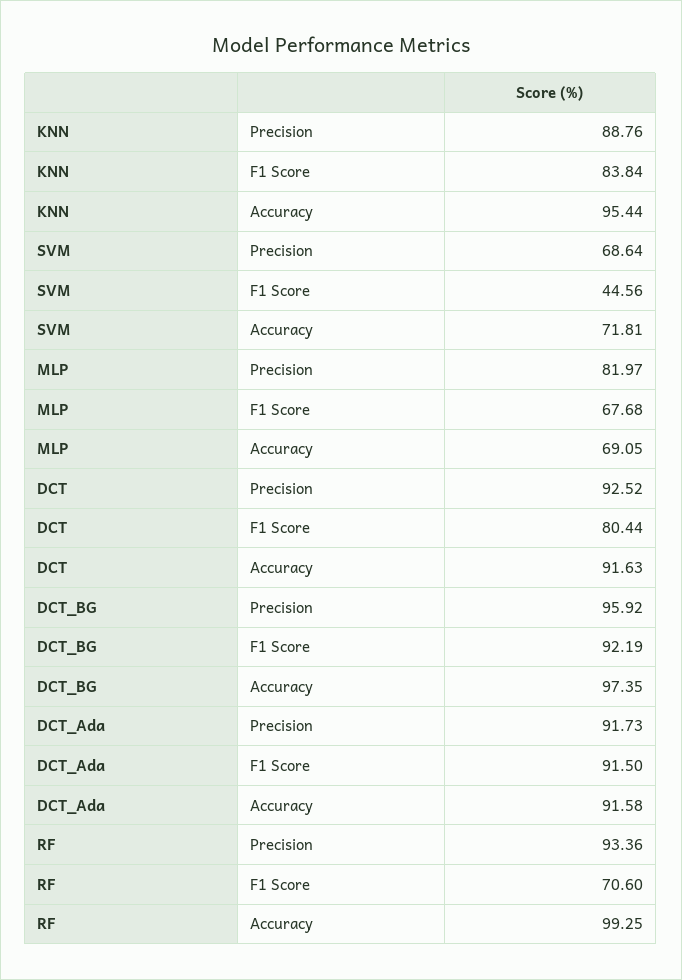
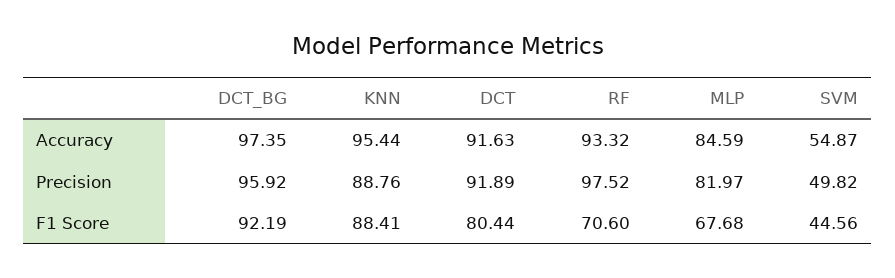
  {
    "KNN": {
      "Precision": 88.76,
-     "F1 Score": 83.84,
+     "F1 Score": 88.41,
      "Accuracy": 95.44
    },
    "SVM": {
-     "Precision": 68.64,
+     "Precision": 49.82,
      "F1 Score": 44.56,
-     "Accuracy": 71.81
+     "Accuracy": 54.87
    },
    "MLP": {
      "Precision": 81.97,
      "F1 Score": 67.68,
-     "Accuracy": 69.05
+     "Accuracy": 84.59
    },
    "DCT": {
-     "Precision": 92.52,
+     "Precision": 91.89,
      "F1 Score": 80.44,
      "Accuracy": 91.63
    },
    "DCT_BG": {
      "Precision": 95.92,
      "F1 Score": 92.19,
      "Accuracy": 97.35
    },
-   "DCT_Ada": {
-     "Precision": 91.73,
-     "F1 Score": 91.5,
-     "Accuracy": 91.58
-   },
    "RF": {
-     "Precision": 93.36,
+     "Precision": 97.52,
      "F1 Score": 70.6,
-     "Accuracy": 99.25
+     "Accuracy": 93.32
    }
  }

